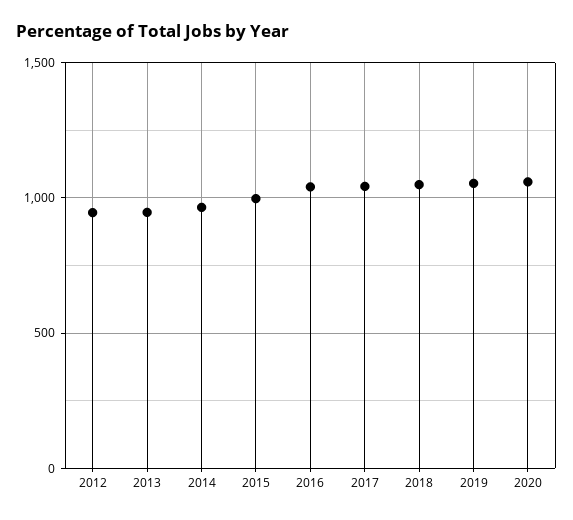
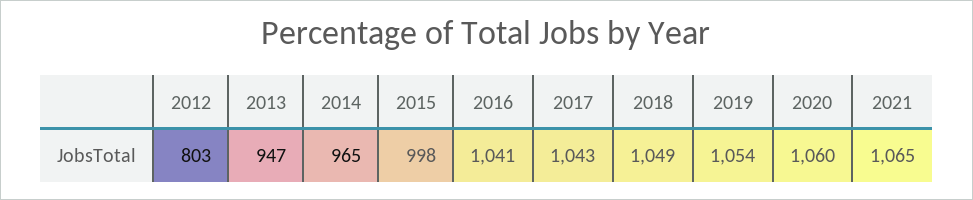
  {
-   "2012": 950,
+   "2012": 803,
    "2013": 947,
    "2014": 965,
    "2015": 998,
    "2016": 1041,
    "2017": 1043,
    "2018": 1049,
    "2019": 1054,
-   "2020": 1060
+   "2020": 1060,
+   "2021": 1065
  }

